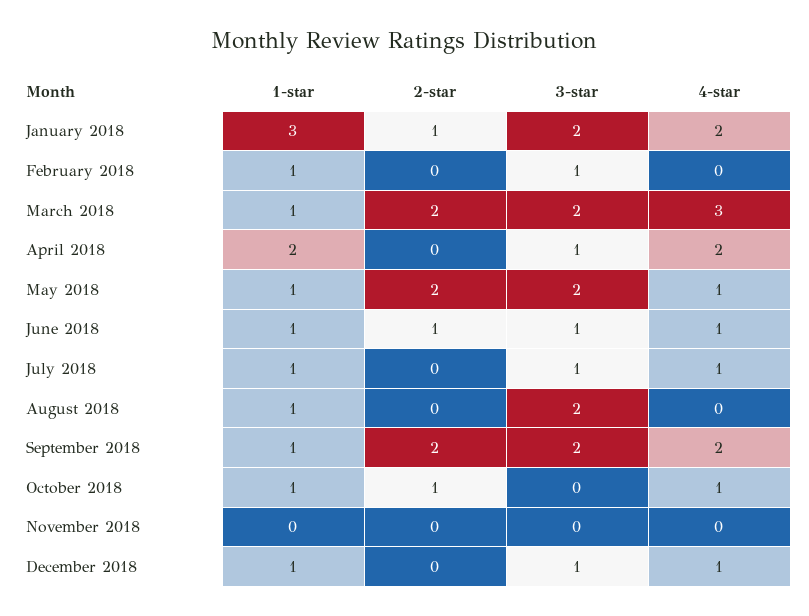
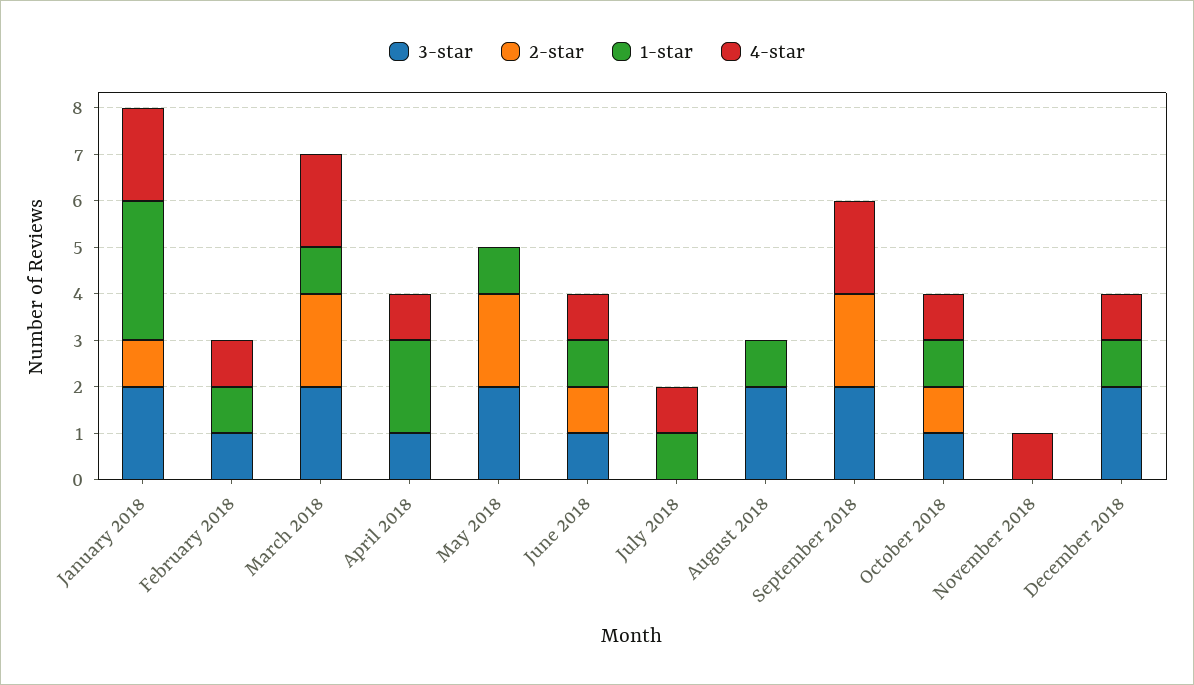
  {
    "1-star": {
      "January 2018": 3,
      "February 2018": 1,
      "March 2018": 1,
      "April 2018": 2,
      "May 2018": 1,
      "June 2018": 1,
      "July 2018": 1,
      "August 2018": 1,
-     "September 2018": 1,
+     "September 2018": 0,
      "October 2018": 1,
      "November 2018": 0,
      "December 2018": 1
    },
    "2-star": {
      "January 2018": 1,
      "February 2018": 0,
      "March 2018": 2,
      "April 2018": 0,
      "May 2018": 2,
      "June 2018": 1,
      "July 2018": 0,
      "August 2018": 0,
      "September 2018": 2,
      "October 2018": 1,
      "November 2018": 0,
      "December 2018": 0
    },
    "3-star": {
      "January 2018": 2,
      "February 2018": 1,
      "March 2018": 2,
      "April 2018": 1,
      "May 2018": 2,
      "June 2018": 1,
-     "July 2018": 1,
+     "July 2018": 0,
      "August 2018": 2,
      "September 2018": 2,
-     "October 2018": 0,
+     "October 2018": 1,
      "November 2018": 0,
-     "December 2018": 1
+     "December 2018": 2
    },
    "4-star": {
      "January 2018": 2,
-     "February 2018": 0,
+     "February 2018": 1,
-     "March 2018": 3,
+     "March 2018": 2,
-     "April 2018": 2,
+     "April 2018": 1,
-     "May 2018": 1,
+     "May 2018": 0,
      "June 2018": 1,
      "July 2018": 1,
      "August 2018": 0,
      "September 2018": 2,
      "October 2018": 1,
-     "November 2018": 0,
+     "November 2018": 1,
      "December 2018": 1
    }
  }

